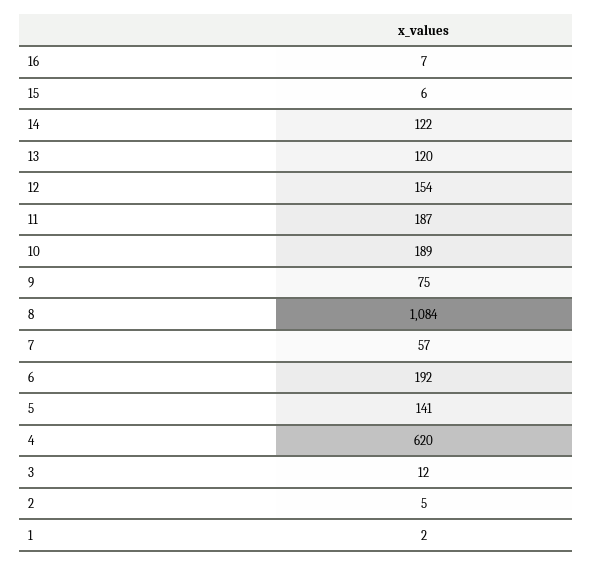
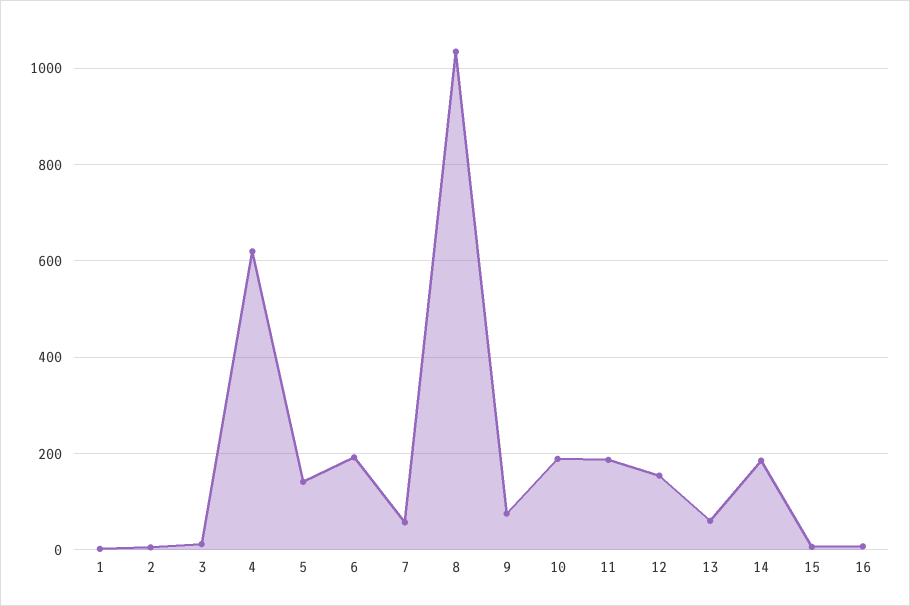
  {
    "16": 7,
    "15": 6,
-   "14": 122,
+   "14": 180,
-   "13": 120,
+   "13": 60,
    "12": 154,
    "11": 187,
    "10": 189,
    "9": 75,
-   "8": 1084,
+   "8": 1040,
    "7": 57,
    "6": 192,
    "5": 141,
    "4": 620,
    "3": 12,
    "2": 5,
    "1": 2
  }

